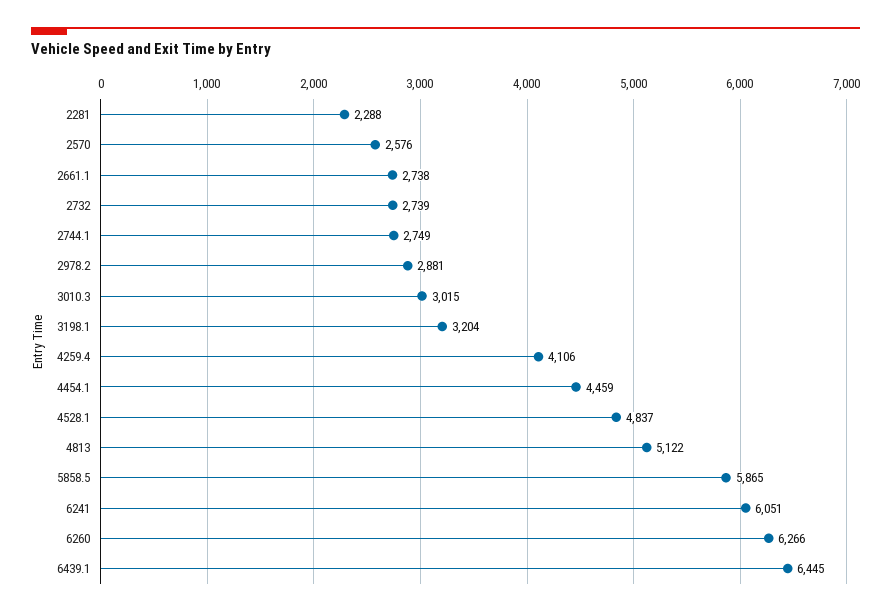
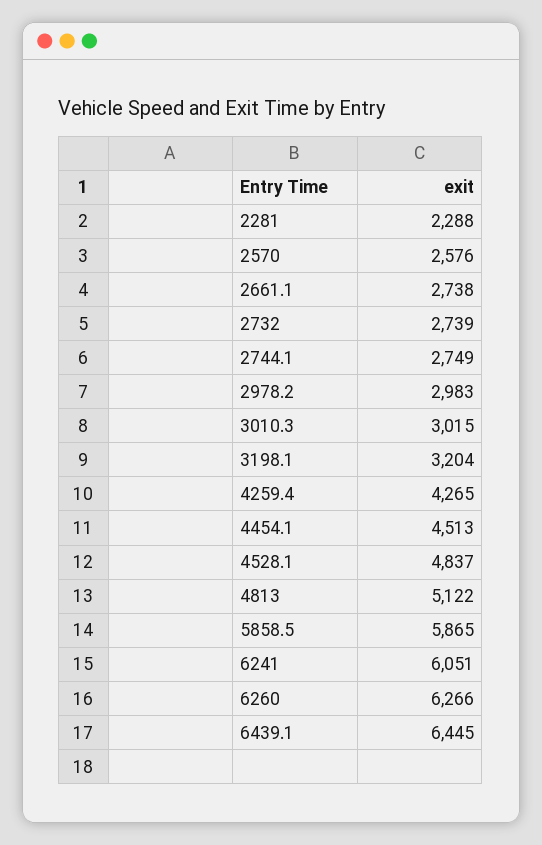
  {
    "2281": 2288,
    "2570": 2576,
    "2661.1": 2738,
    "2732": 2739,
    "2744.1": 2749,
-   "2978.2": 2881,
+   "2978.2": 2983,
    "3010.3": 3015,
    "3198.1": 3204,
-   "4259.4": 4106,
+   "4259.4": 4265,
-   "4454.1": 4459,
+   "4454.1": 4513,
    "4528.1": 4837,
    "4813": 5122,
    "5858.5": 5865,
    "6241": 6051,
    "6260": 6266,
    "6439.1": 6445
  }

